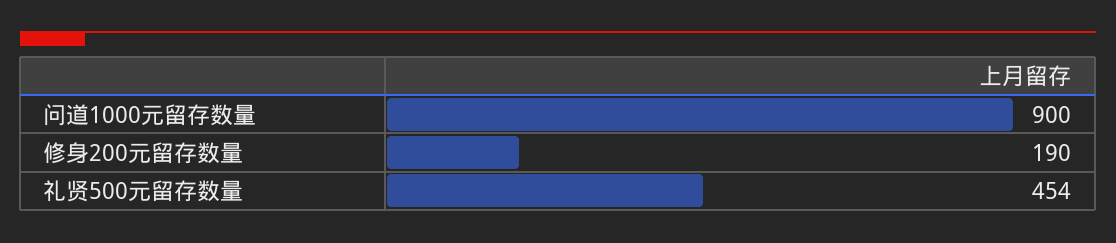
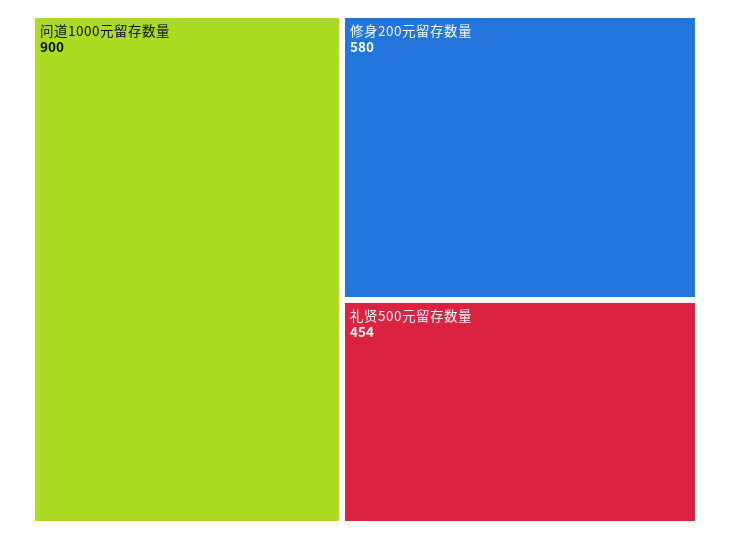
  {
    "问道1000元留存数量": 900,
-   "修身200元留存数量": 190,
+   "修身200元留存数量": 580,
    "礼贤500元留存数量": 454
  }

